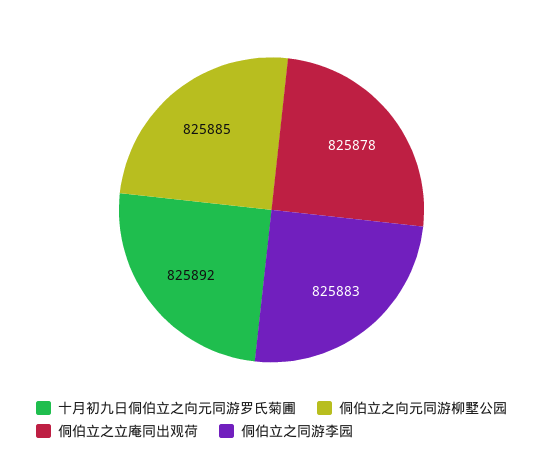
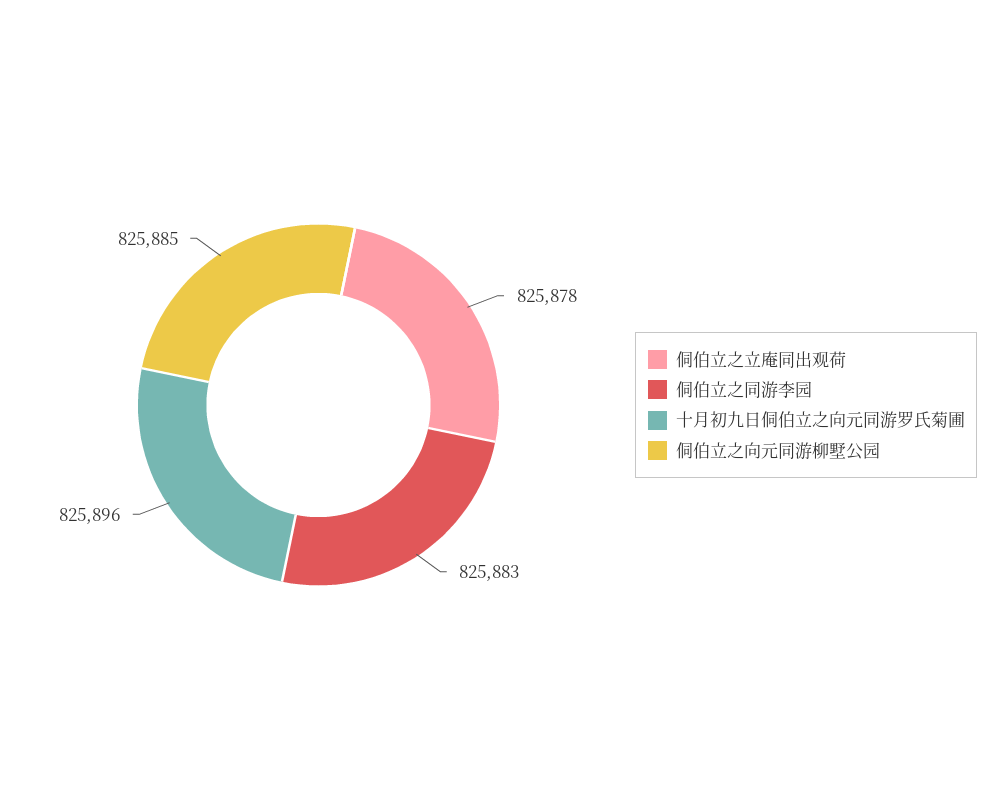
  {
-   "十月初九日侗伯立之向元同游罗氏菊圃": 825892,
+   "十月初九日侗伯立之向元同游罗氏菊圃": 825896,
    "侗伯立之向元同游柳墅公园": 825885,
    "侗伯立之立庵同出观荷": 825878,
    "侗伯立之同游李园": 825883
  }

